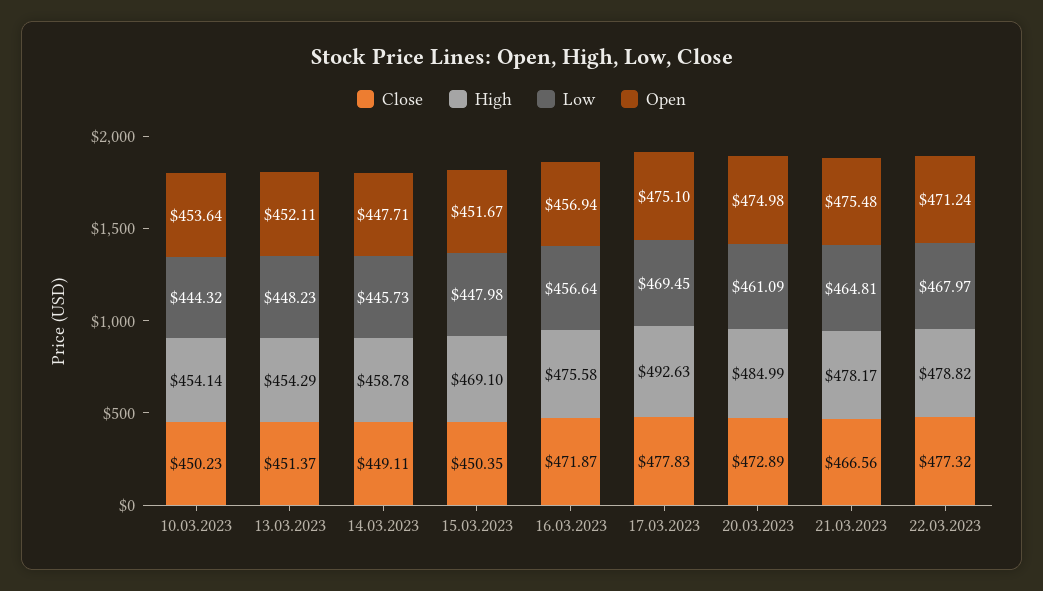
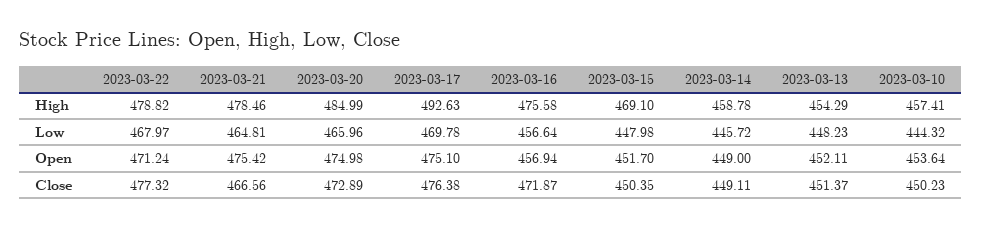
  {
    "Close": {
      "10.03.2023": 450.23,
      "13.03.2023": 451.37,
      "14.03.2023": 449.11,
      "15.03.2023": 450.35,
      "16.03.2023": 471.87,
-     "17.03.2023": 477.83,
+     "17.03.2023": 476.38,
      "20.03.2023": 472.89,
      "21.03.2023": 466.56,
      "22.03.2023": 477.32
    },
    "High": {
-     "10.03.2023": 454.14,
+     "10.03.2023": 457.41,
      "13.03.2023": 454.29,
      "14.03.2023": 458.78,
      "15.03.2023": 469.1,
      "16.03.2023": 475.58,
      "17.03.2023": 492.63,
      "20.03.2023": 484.99,
-     "21.03.2023": 478.17,
+     "21.03.2023": 478.46,
      "22.03.2023": 478.82
    },
    "Low": {
      "10.03.2023": 444.32,
      "13.03.2023": 448.23,
-     "14.03.2023": 445.73,
+     "14.03.2023": 445.72,
      "15.03.2023": 447.98,
      "16.03.2023": 456.64,
-     "17.03.2023": 469.45,
+     "17.03.2023": 469.78,
-     "20.03.2023": 461.09,
+     "20.03.2023": 465.96,
      "21.03.2023": 464.81,
      "22.03.2023": 467.97
    },
    "Open": {
      "10.03.2023": 453.64,
      "13.03.2023": 452.11,
-     "14.03.2023": 447.71,
+     "14.03.2023": 449,
-     "15.03.2023": 451.67,
+     "15.03.2023": 451.7,
      "16.03.2023": 456.94,
      "17.03.2023": 475.1,
      "20.03.2023": 474.98,
-     "21.03.2023": 475.48,
+     "21.03.2023": 475.42,
      "22.03.2023": 471.24
    }
  }

